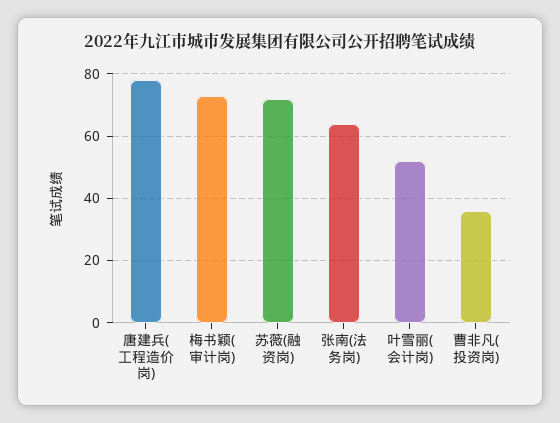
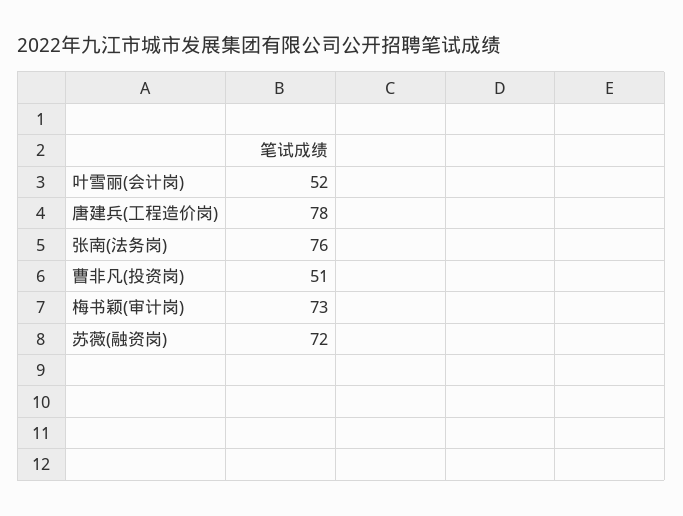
  {
    "唐建兵(工程造价岗)": 78,
    "梅书颖(审计岗)": 73,
    "苏薇(融资岗)": 72,
-   "张南(法务岗)": 65,
+   "张南(法务岗)": 76,
    "叶雪丽(会计岗)": 52,
-   "曹非凡(投资岗)": 35
+   "曹非凡(投资岗)": 51
  }

